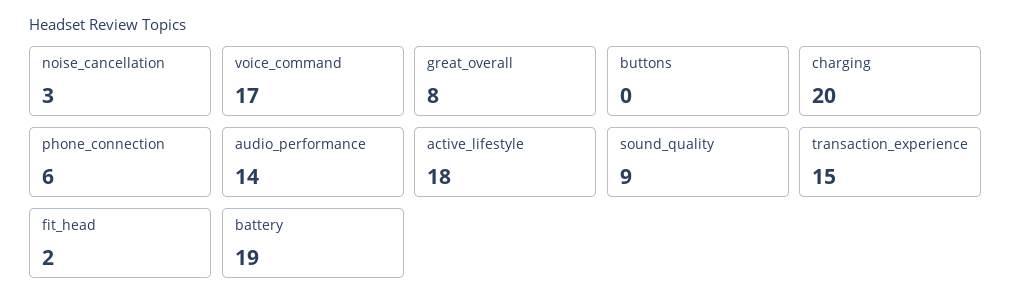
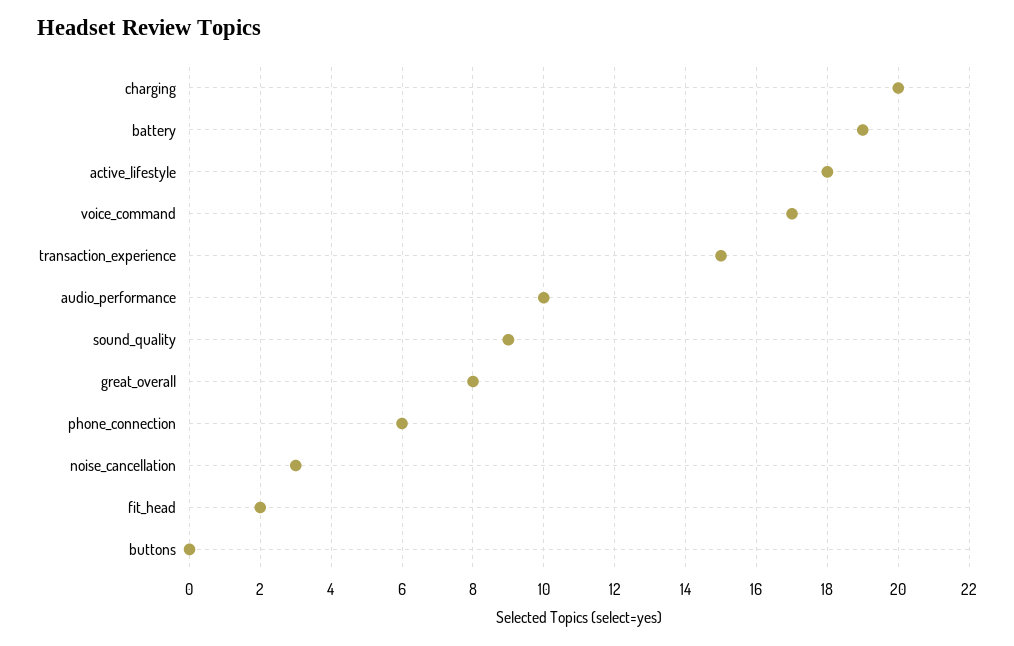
  {
    "noise_cancellation": 3,
    "voice_command": 17,
    "great_overall": 8,
    "buttons": 0,
    "charging": 20,
    "phone_connection": 6,
-   "audio_performance": 14,
+   "audio_performance": 10,
    "active_lifestyle": 18,
    "sound_quality": 9,
    "transaction_experience": 15,
    "fit_head": 2,
    "battery": 19
  }

